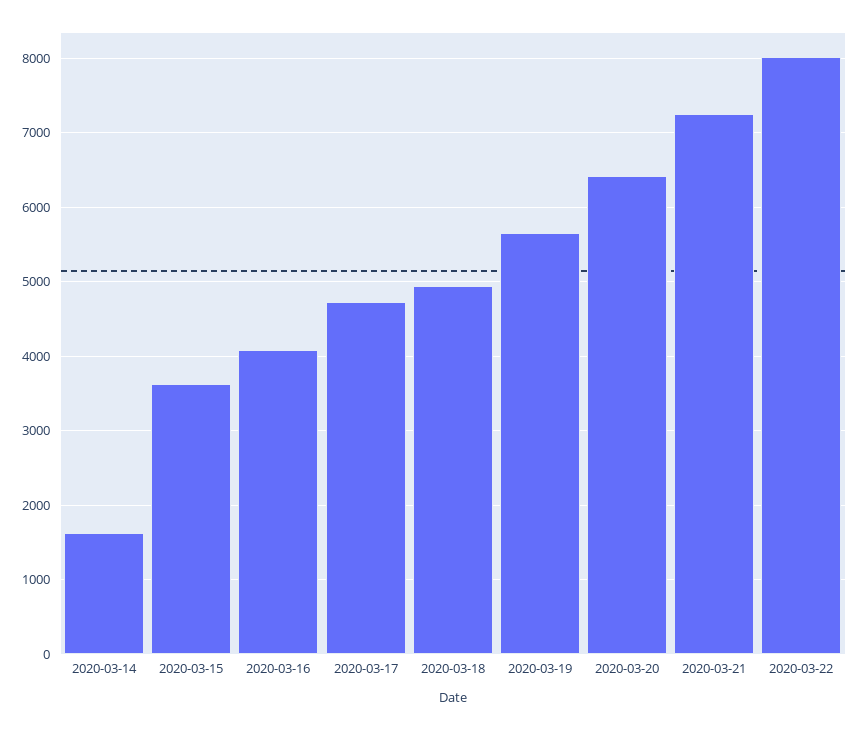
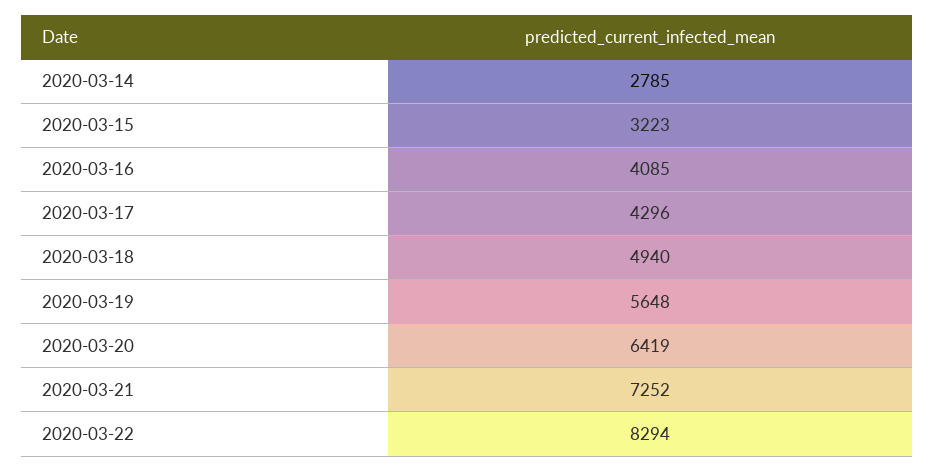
  {
-   "2020-03-14": 1600,
+   "2020-03-14": 2785,
-   "2020-03-15": 3600,
+   "2020-03-15": 3223,
    "2020-03-16": 4085,
-   "2020-03-17": 4700,
+   "2020-03-17": 4296,
    "2020-03-18": 4940,
    "2020-03-19": 5648,
    "2020-03-20": 6419,
    "2020-03-21": 7252,
-   "2020-03-22": 8000
+   "2020-03-22": 8294
  }

